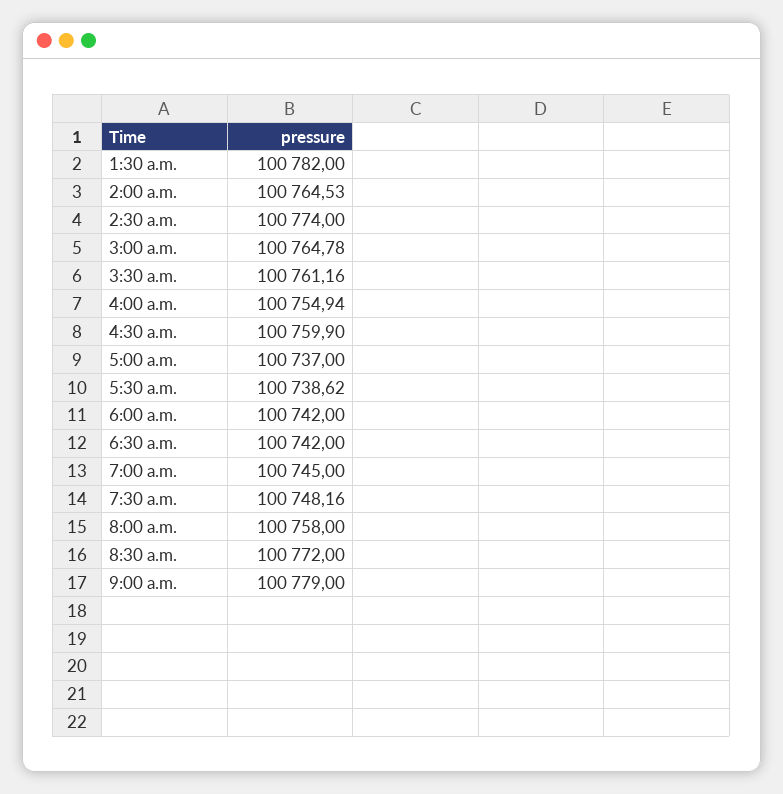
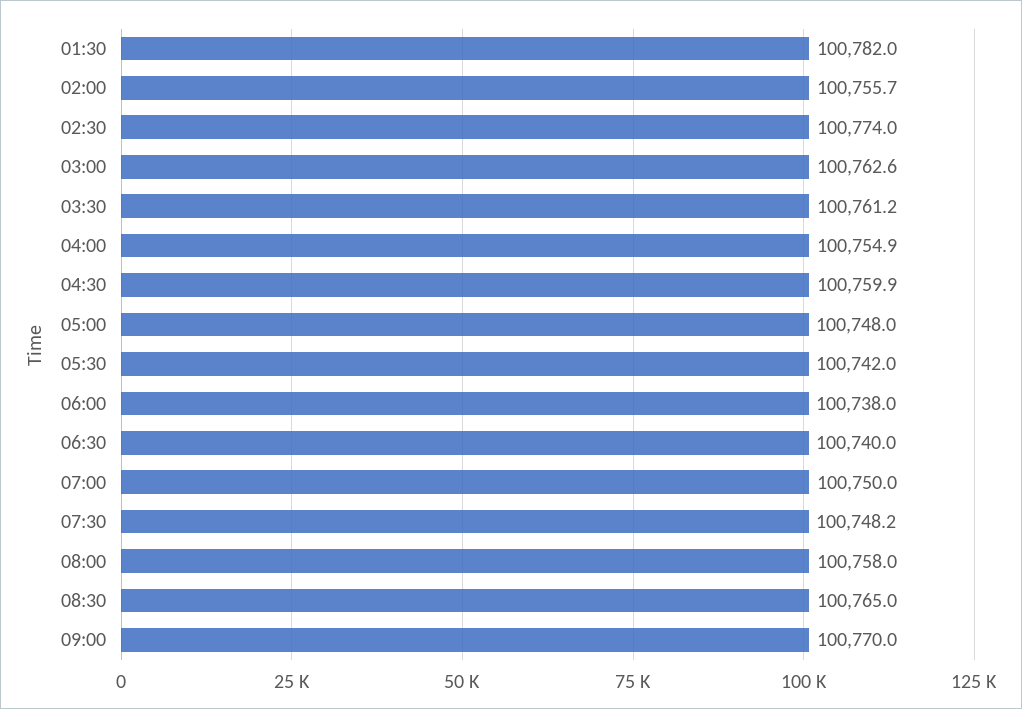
  {
    "1:30 a.m.": 100782,
-   "2:00 a.m.": 100764.53,
+   "2:00 a.m.": 100755.7,
    "2:30 a.m.": 100774,
-   "3:00 a.m.": 100764.78,
+   "3:00 a.m.": 100762.6,
    "3:30 a.m.": 100761.16,
    "4:00 a.m.": 100754.94,
    "4:30 a.m.": 100759.9,
-   "5:00 a.m.": 100737,
+   "5:00 a.m.": 100748,
-   "5:30 a.m.": 100738.62,
+   "5:30 a.m.": 100742,
-   "6:00 a.m.": 100742,
+   "6:00 a.m.": 100738,
-   "6:30 a.m.": 100742,
+   "6:30 a.m.": 100740,
-   "7:00 a.m.": 100745,
+   "7:00 a.m.": 100750,
    "7:30 a.m.": 100748.16,
    "8:00 a.m.": 100758,
-   "8:30 a.m.": 100772,
+   "8:30 a.m.": 100765,
-   "9:00 a.m.": 100779
+   "9:00 a.m.": 100770
  }

